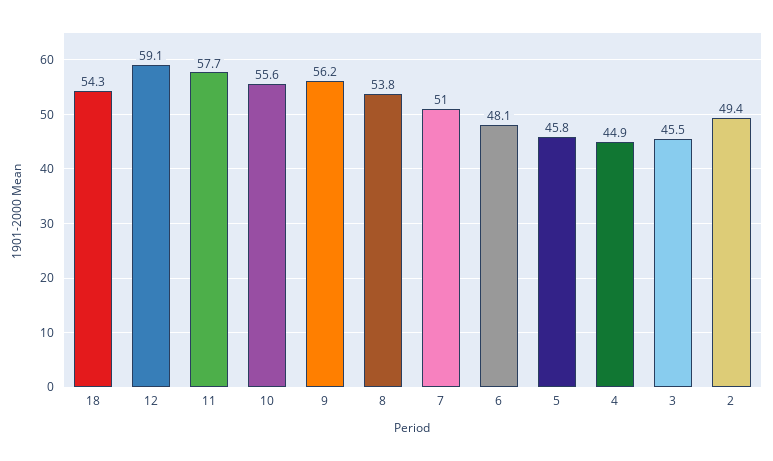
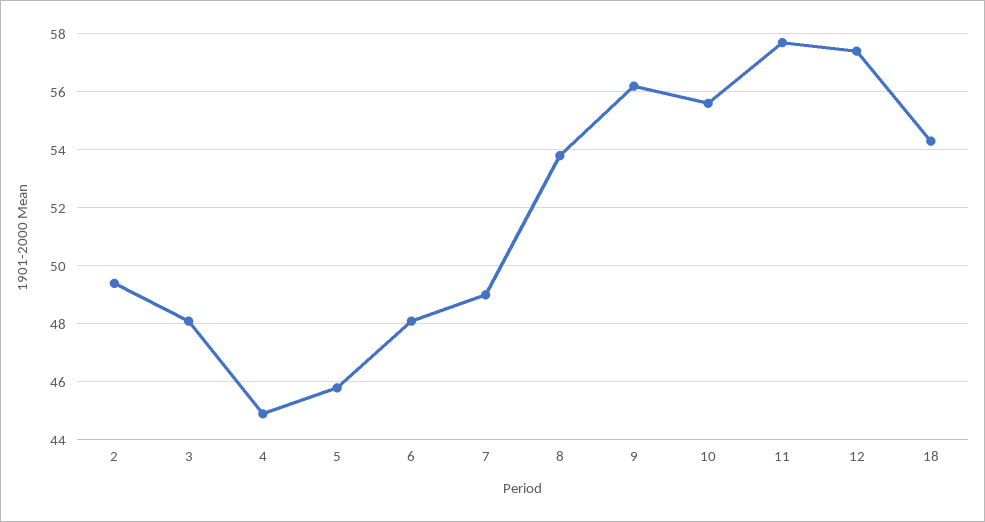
  {
    "18": 54.3,
-   "12": 59.1,
+   "12": 57.5,
    "11": 57.7,
    "10": 55.6,
    "9": 56.2,
    "8": 53.8,
-   "7": 51,
+   "7": 49,
    "6": 48.1,
    "5": 45.8,
    "4": 44.9,
-   "3": 45.5,
+   "3": 48,
    "2": 49.4
  }

